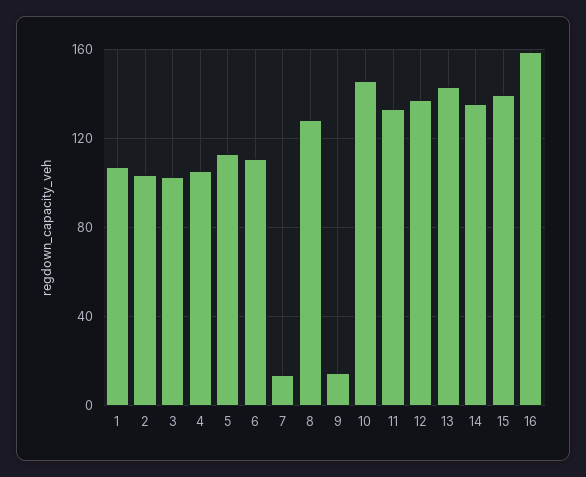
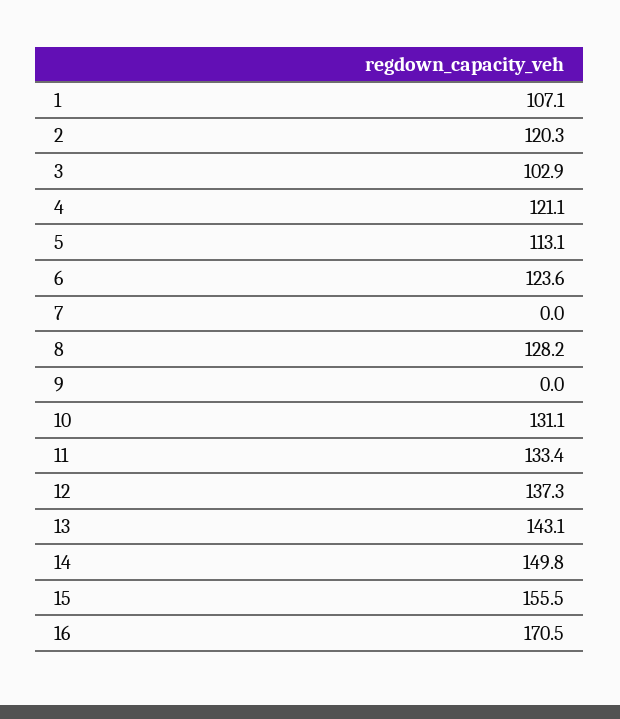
  {
    "1": 107.1,
-   "2": 105,
+   "2": 120.3,
    "3": 102.9,
-   "4": 105,
+   "4": 121.1,
    "5": 113.1,
-   "6": 110,
+   "6": 123.6,
-   "7": 15,
+   "7": 0,
    "8": 128.2,
-   "9": 15,
+   "9": 0,
-   "10": 145,
+   "10": 131.1,
    "11": 133.4,
    "12": 137.3,
    "13": 143.1,
-   "14": 135,
+   "14": 149.8,
-   "15": 140,
+   "15": 155.5,
-   "16": 160
+   "16": 170.5
  }

